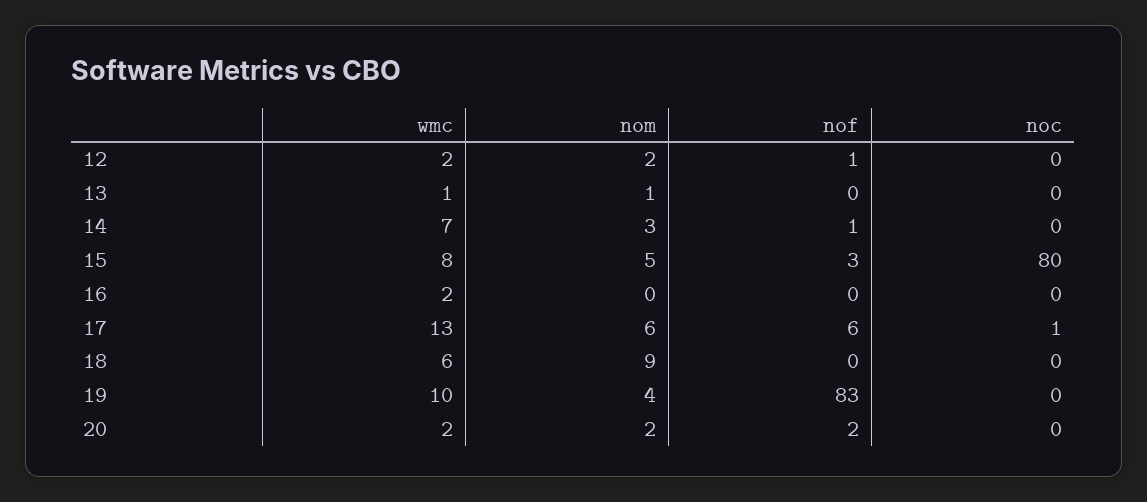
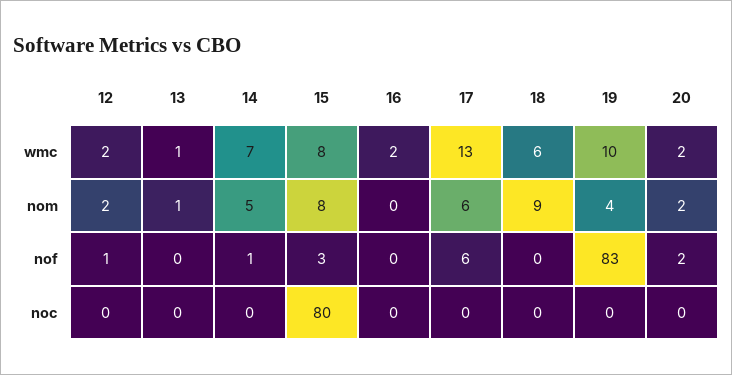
  {
    "wmc": {
      "12": 2,
      "13": 1,
      "14": 7,
      "15": 8,
      "16": 2,
      "17": 13,
      "18": 6,
      "19": 10,
      "20": 2
    },
    "nom": {
      "12": 2,
      "13": 1,
-     "14": 3,
+     "14": 5,
-     "15": 5,
+     "15": 8,
      "16": 0,
      "17": 6,
      "18": 9,
      "19": 4,
      "20": 2
    },
    "nof": {
      "12": 1,
      "13": 0,
      "14": 1,
      "15": 3,
      "16": 0,
      "17": 6,
      "18": 0,
      "19": 83,
      "20": 2
    },
    "noc": {
      "12": 0,
      "13": 0,
      "14": 0,
      "15": 80,
      "16": 0,
-     "17": 1,
+     "17": 0,
      "18": 0,
      "19": 0,
      "20": 0
    }
  }

